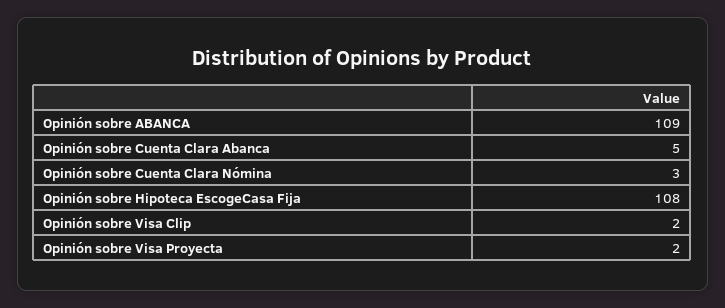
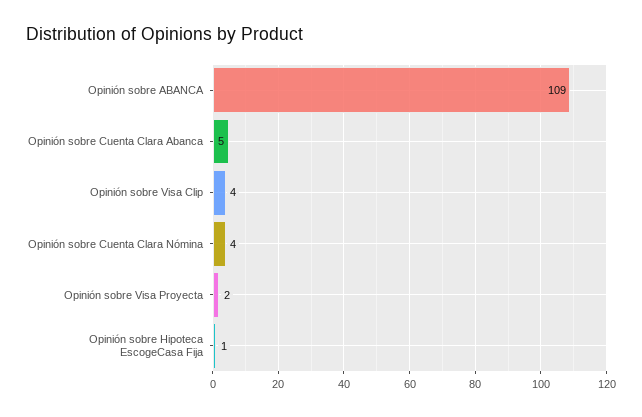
  {
    "Opinión sobre ABANCA": 109,
    "Opinión sobre Cuenta Clara Abanca": 5,
-   "Opinión sobre Cuenta Clara Nómina": 3,
+   "Opinión sobre Cuenta Clara Nómina": 4,
-   "Opinión sobre Hipoteca EscogeCasa Fija": 108,
+   "Opinión sobre Hipoteca EscogeCasa Fija": 1,
-   "Opinión sobre Visa Clip": 2,
+   "Opinión sobre Visa Clip": 4,
    "Opinión sobre Visa Proyecta": 2
  }

